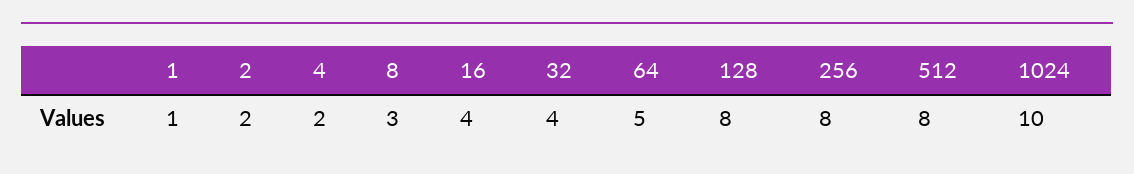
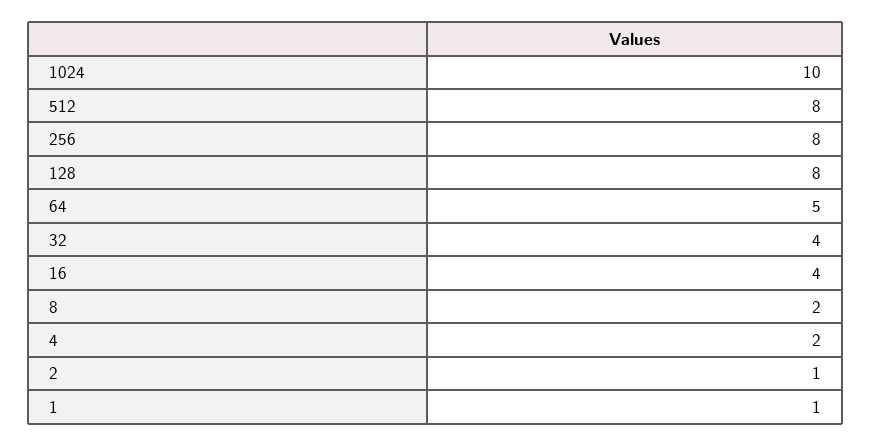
  {
    "1": 1,
-   "2": 2,
+   "2": 1,
    "4": 2,
-   "8": 3,
+   "8": 2,
    "16": 4,
    "32": 4,
    "64": 5,
    "128": 8,
    "256": 8,
    "512": 8,
    "1024": 10
  }

